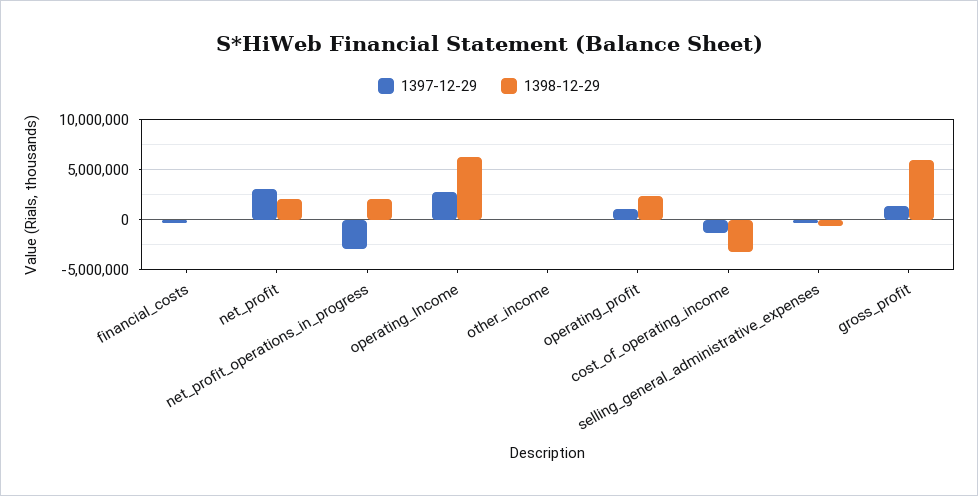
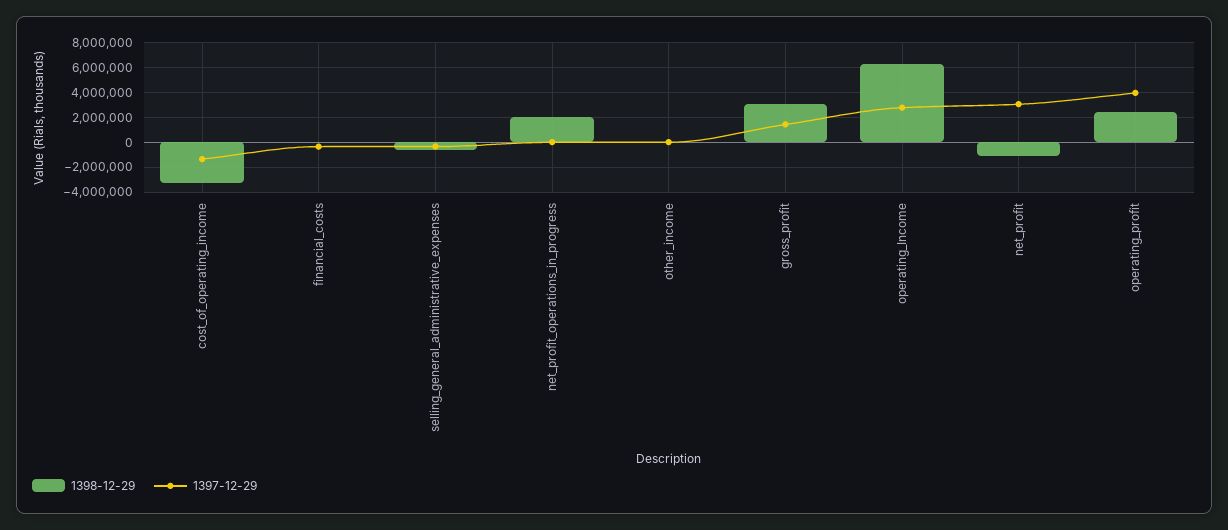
  {
    "1397-12-29": {
      "financial_costs": -500000,
      "net_profit": 3000000,
-     "net_profit_operations_in_progress": -3000000,
+     "net_profit_operations_in_progress": 0,
      "operating_Income": 3000000,
      "other_income": 0,
-     "operating_profit": 1000000,
+     "operating_profit": 4000000,
      "cost_of_operating_income": -1500000,
      "selling_general_administrative_expenses": -500000,
      "gross_profit": 1500000
    },
    "1398-12-29": {
      "financial_costs": 0,
-     "net_profit": 2000000,
+     "net_profit": -1000000,
      "net_profit_operations_in_progress": 2000000,
      "operating_Income": 6500000,
      "other_income": 0,
      "operating_profit": 2500000,
      "cost_of_operating_income": -3000000,
      "selling_general_administrative_expenses": -500000,
-     "gross_profit": 6000000
+     "gross_profit": 3000000
    }
  }

